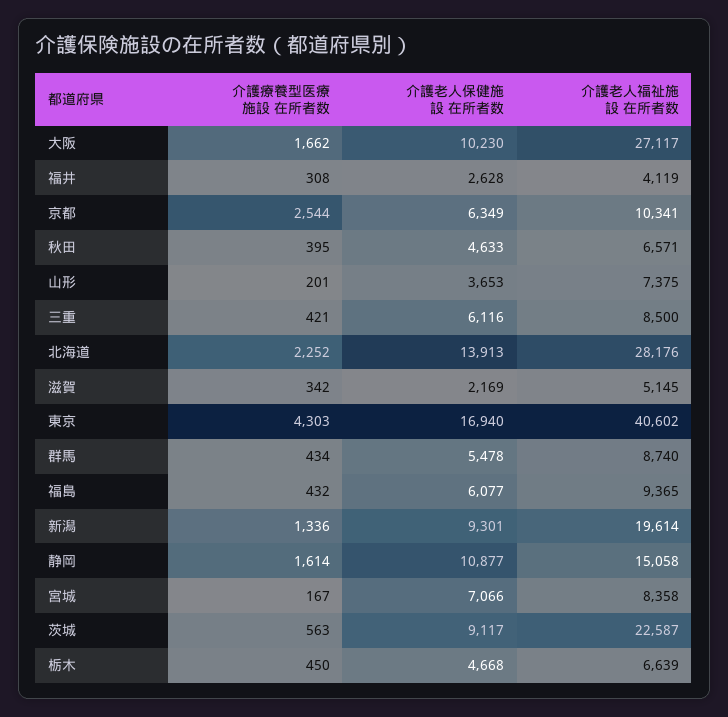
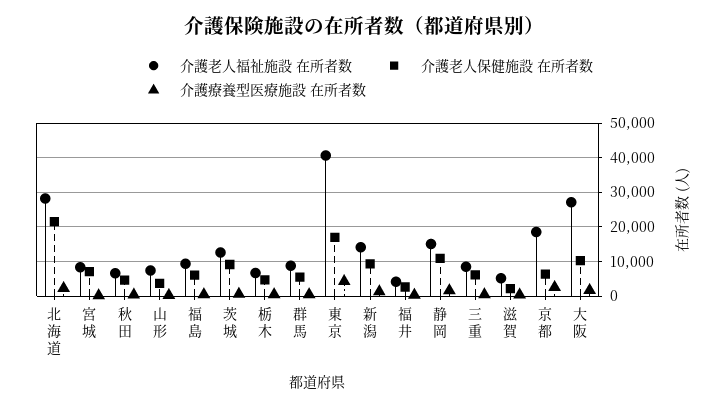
  {
    "介護療養型医療施設 在所者数": {
      "大阪": 1662,
      "福井": 308,
      "京都": 2544,
      "秋田": 395,
      "山形": 201,
      "三重": 421,
      "北海道": 2252,
      "滋賀": 342,
      "東京": 4303,
      "群馬": 434,
      "福島": 432,
      "新潟": 1336,
      "静岡": 1614,
      "宮城": 167,
      "茨城": 563,
      "栃木": 450
    },
    "介護老人保健施設 在所者数": {
      "大阪": 10230,
      "福井": 2628,
      "京都": 6349,
      "秋田": 4633,
      "山形": 3653,
      "三重": 6116,
-     "北海道": 13913,
+     "北海道": 22000,
      "滋賀": 2169,
      "東京": 16940,
      "群馬": 5478,
      "福島": 6077,
      "新潟": 9301,
      "静岡": 10877,
      "宮城": 7066,
      "茨城": 9117,
      "栃木": 4668
    },
    "介護老人福祉施設 在所者数": {
      "大阪": 27117,
      "福井": 4119,
-     "京都": 10341,
+     "京都": 18000,
      "秋田": 6571,
      "山形": 7375,
      "三重": 8500,
      "北海道": 28176,
      "滋賀": 5145,
      "東京": 40602,
      "群馬": 8740,
      "福島": 9365,
-     "新潟": 19614,
+     "新潟": 14000,
      "静岡": 15058,
      "宮城": 8358,
-     "茨城": 22587,
+     "茨城": 12000,
      "栃木": 6639
    }
  }

